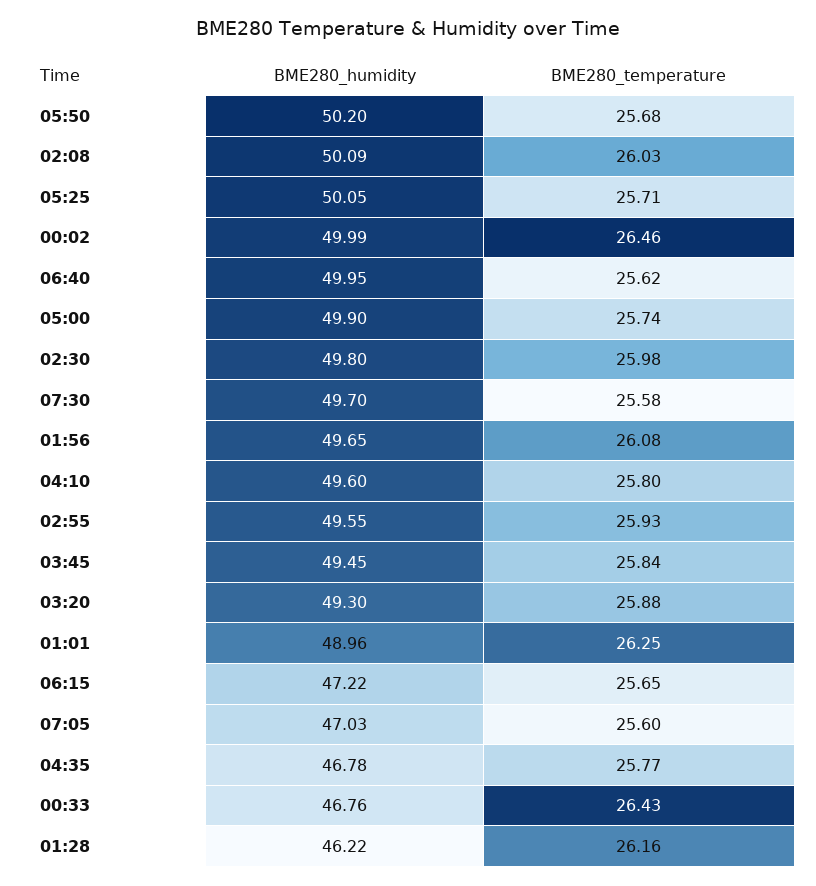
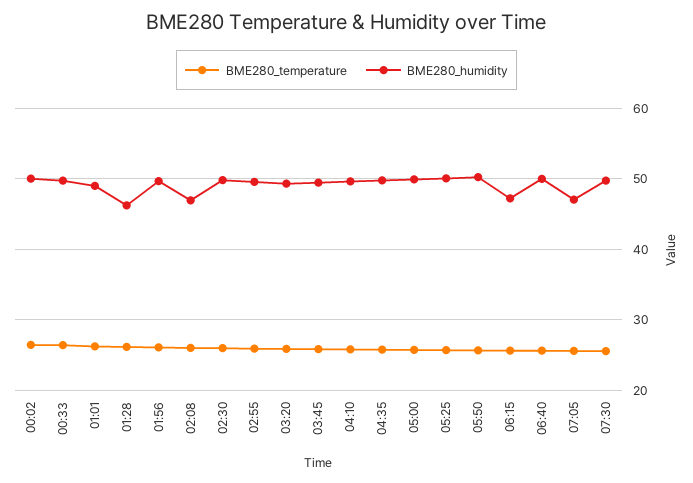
  {
    "BME280_humidity": {
      "05:50": 50.2,
-     "02:08": 50.09,
+     "02:08": 47,
      "05:25": 50.05,
      "00:02": 49.99,
      "06:40": 49.95,
      "05:00": 49.9,
      "02:30": 49.8,
      "07:30": 49.7,
      "01:56": 49.65,
      "04:10": 49.6,
      "02:55": 49.55,
      "03:45": 49.45,
      "03:20": 49.3,
      "01:01": 48.96,
      "06:15": 47.22,
      "07:05": 47.03,
-     "04:35": 46.78,
+     "04:35": 50,
-     "00:33": 46.76,
+     "00:33": 50,
      "01:28": 46.22
    },
    "BME280_temperature": {
      "05:50": 25.68,
      "02:08": 26.03,
      "05:25": 25.71,
      "00:02": 26.46,
      "06:40": 25.62,
      "05:00": 25.74,
      "02:30": 25.98,
      "07:30": 25.58,
      "01:56": 26.08,
      "04:10": 25.8,
      "02:55": 25.93,
      "03:45": 25.84,
      "03:20": 25.88,
      "01:01": 26.25,
      "06:15": 25.65,
      "07:05": 25.6,
      "04:35": 25.77,
      "00:33": 26.43,
      "01:28": 26.16
    }
  }

